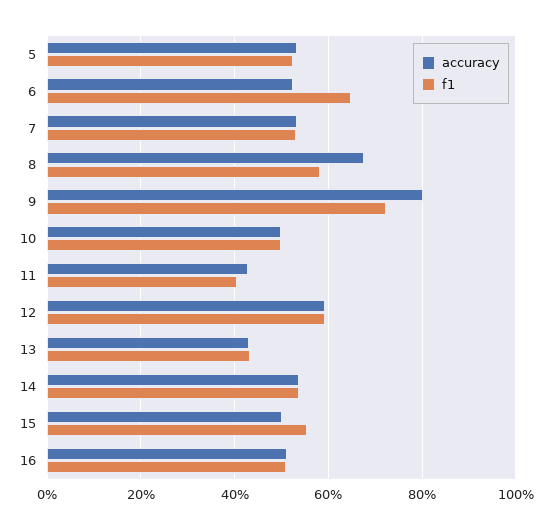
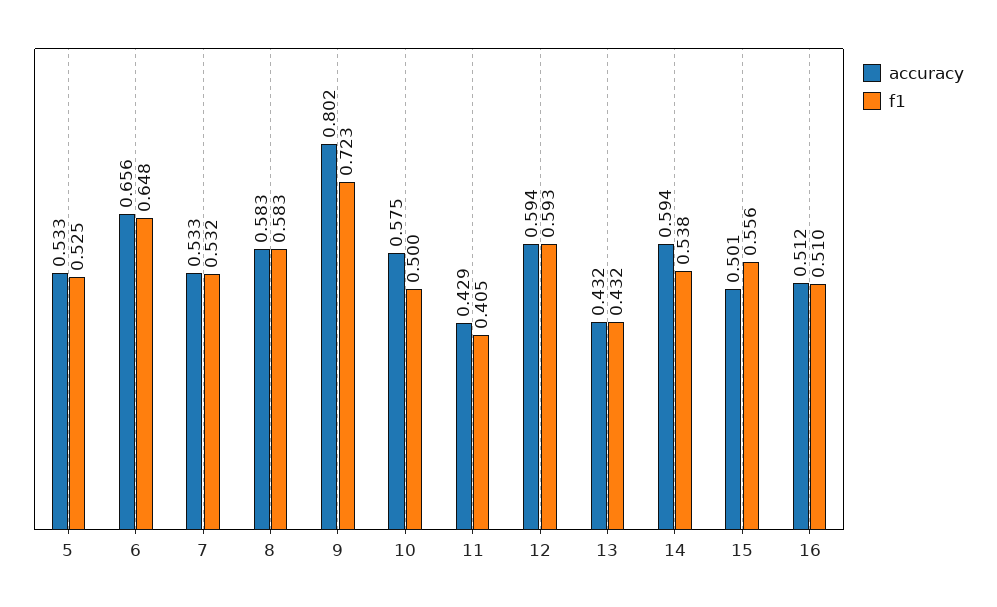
  {
    "accuracy": {
      "5": 0.533,
-     "6": 0.52,
+     "6": 0.656,
      "7": 0.533,
-     "8": 0.68,
+     "8": 0.583,
      "9": 0.802,
-     "10": 0.5,
+     "10": 0.575,
      "11": 0.429,
      "12": 0.594,
      "13": 0.432,
-     "14": 0.54,
+     "14": 0.594,
      "15": 0.501,
      "16": 0.512
    },
    "f1": {
      "5": 0.525,
      "6": 0.648,
      "7": 0.532,
      "8": 0.583,
      "9": 0.723,
      "10": 0.5,
      "11": 0.405,
      "12": 0.593,
      "13": 0.432,
      "14": 0.538,
      "15": 0.556,
      "16": 0.51
    }
  }

